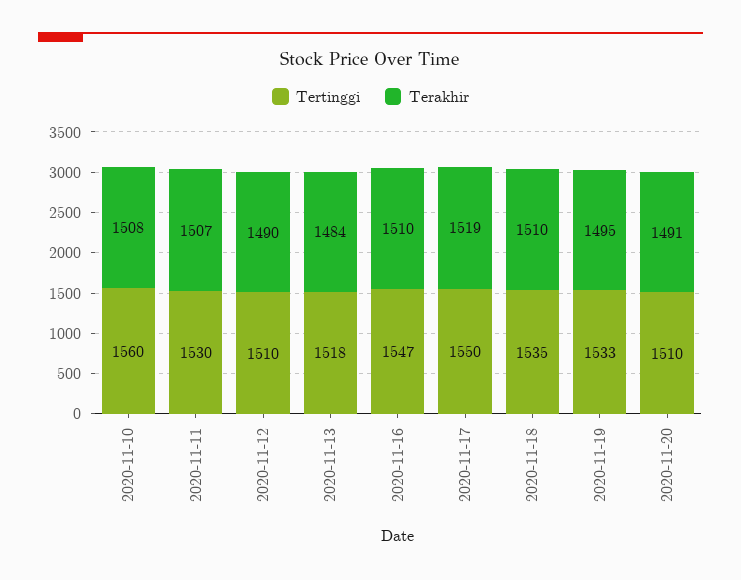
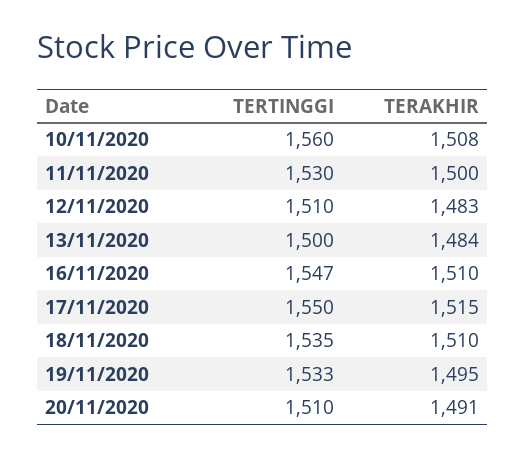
  {
    "Tertinggi": {
      "2020-11-10": 1560,
      "2020-11-11": 1530,
      "2020-11-12": 1510,
-     "2020-11-13": 1518,
+     "2020-11-13": 1500,
      "2020-11-16": 1547,
      "2020-11-17": 1550,
      "2020-11-18": 1535,
      "2020-11-19": 1533,
      "2020-11-20": 1510
    },
    "Terakhir": {
      "2020-11-10": 1508,
-     "2020-11-11": 1507,
+     "2020-11-11": 1500,
-     "2020-11-12": 1490,
+     "2020-11-12": 1483,
      "2020-11-13": 1484,
      "2020-11-16": 1510,
-     "2020-11-17": 1519,
+     "2020-11-17": 1515,
      "2020-11-18": 1510,
      "2020-11-19": 1495,
      "2020-11-20": 1491
    }
  }

